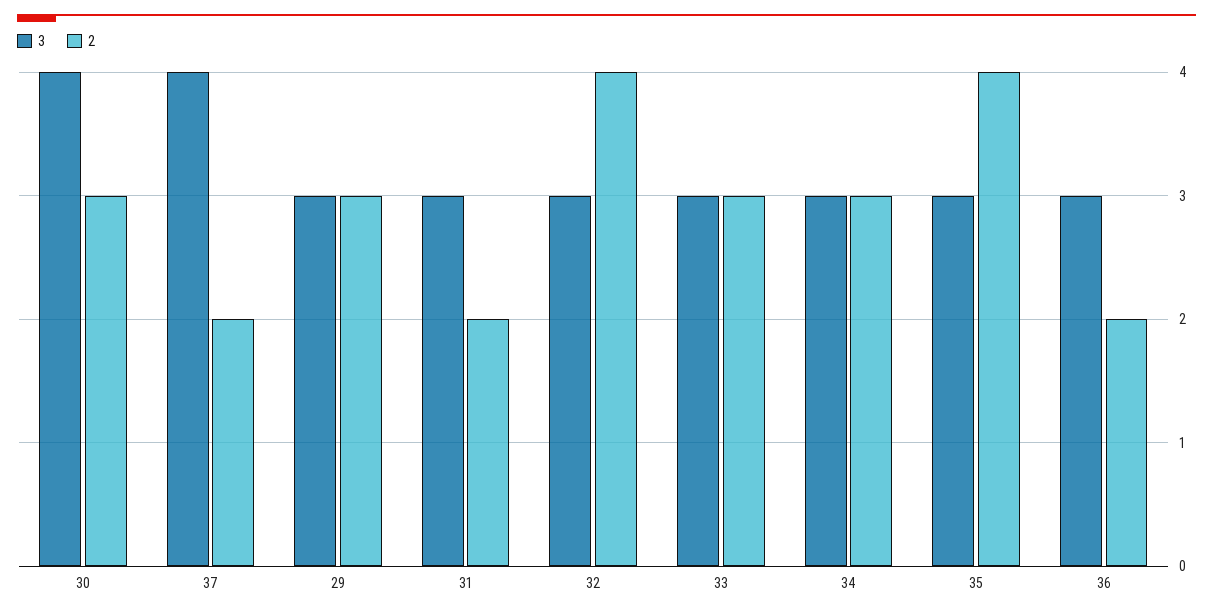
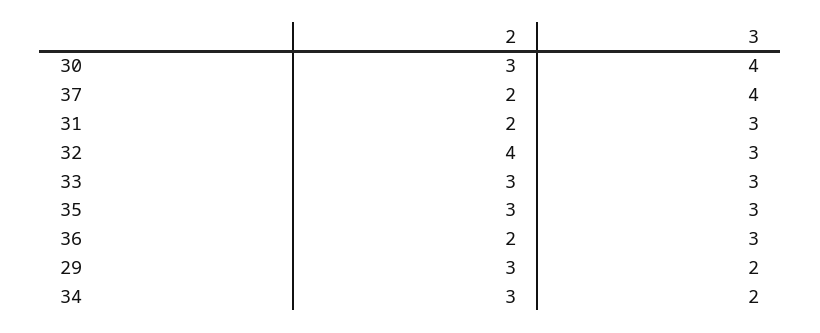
  {
    "3": {
      "30": 4,
      "37": 4,
-     "29": 3,
+     "29": 2,
      "31": 3,
      "32": 3,
      "33": 3,
-     "34": 3,
+     "34": 2,
      "35": 3,
      "36": 3
    },
    "2": {
      "30": 3,
      "37": 2,
      "29": 3,
      "31": 2,
      "32": 4,
      "33": 3,
      "34": 3,
-     "35": 4,
+     "35": 3,
      "36": 2
    }
  }

